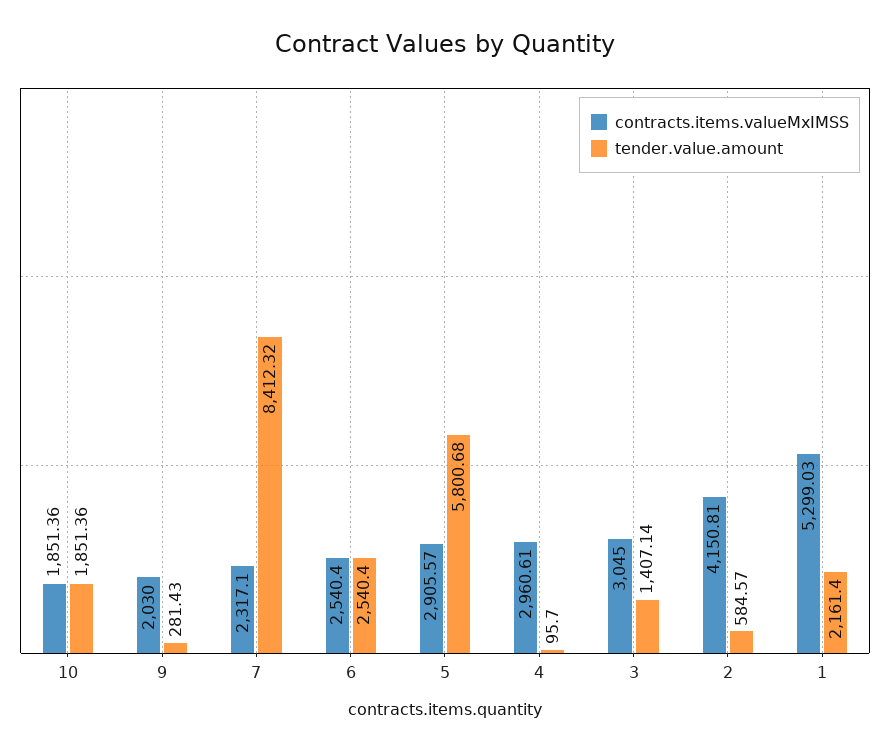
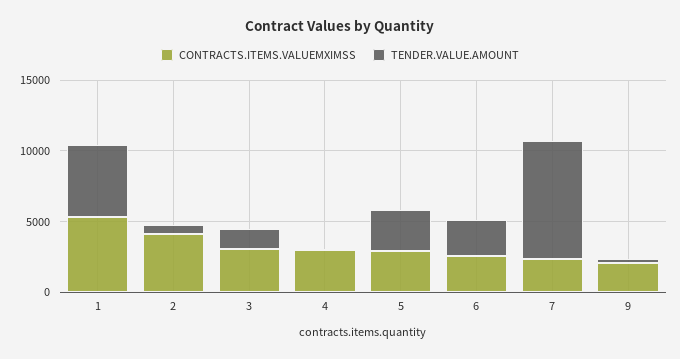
  {
    "contracts.items.valueMxIMSS": {
-     "10": 1851.36,
      "9": 2030,
      "7": 2317.1,
      "6": 2540.4,
      "5": 2905.57,
      "4": 2960.61,
      "3": 3045,
      "2": 4150.81,
      "1": 5299.03
    },
    "tender.value.amount": {
-     "10": 1851.36,
      "9": 281.43,
      "7": 8412.32,
      "6": 2540.4,
-     "5": 5800.68,
+     "5": 3000,
      "4": 95.7,
      "3": 1407.14,
      "2": 584.57,
-     "1": 2161.4
+     "1": 5000
    }
  }

